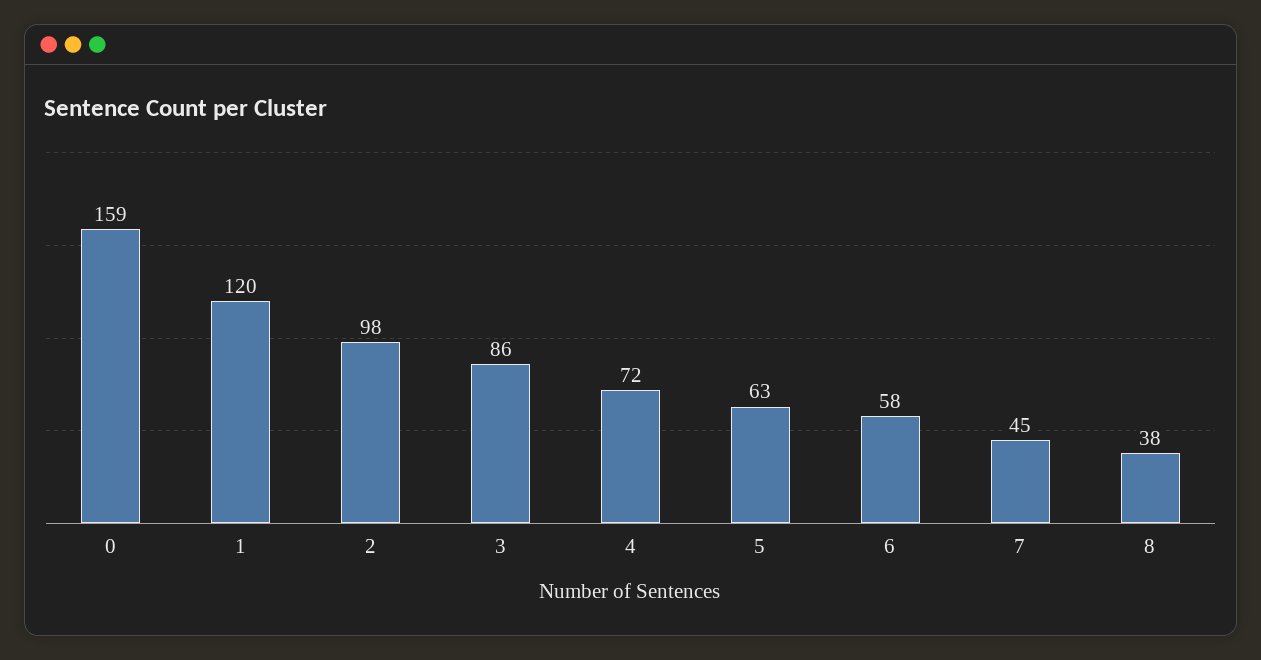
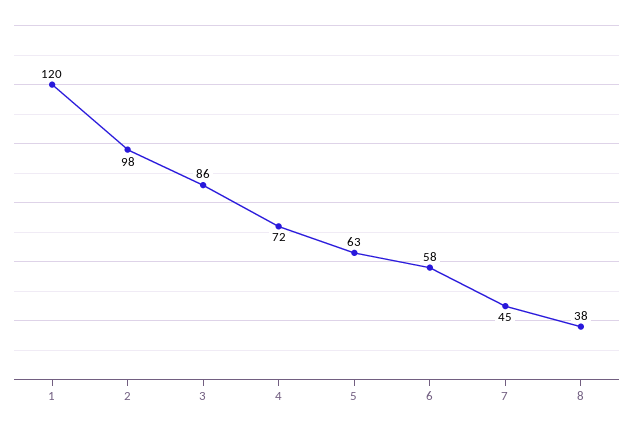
  {
-   "0": 159,
    "1": 120,
    "2": 98,
    "3": 86,
    "4": 72,
    "5": 63,
    "6": 58,
    "7": 45,
    "8": 38
  }

